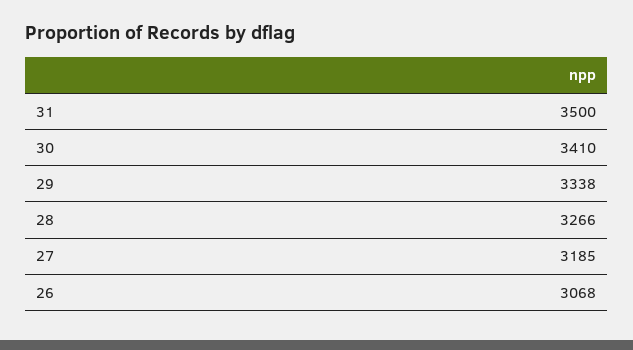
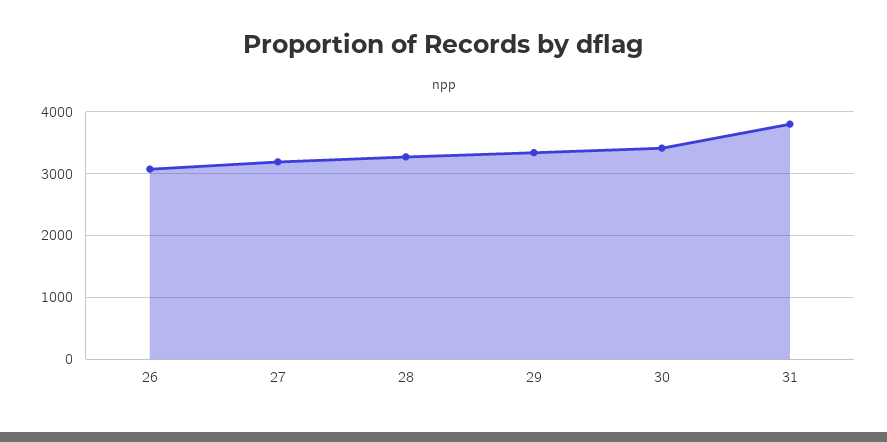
  {
-   "31": 3500,
+   "31": 3800,
    "30": 3410,
    "29": 3338,
    "28": 3266,
    "27": 3185,
    "26": 3068
  }

